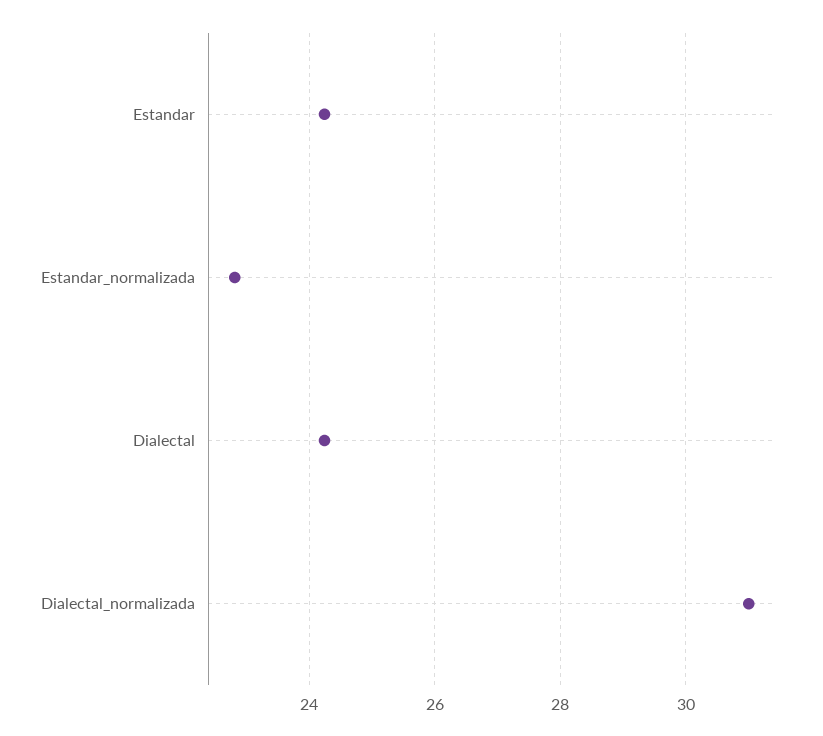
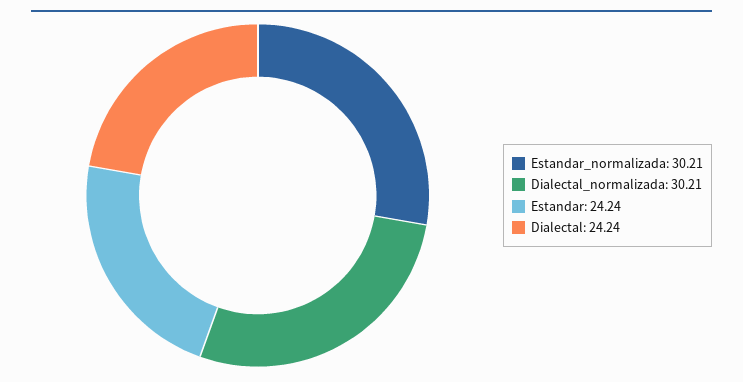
  {
    "Estandar": 24.24,
-   "Estandar_normalizada": 22.8,
+   "Estandar_normalizada": 30.21,
    "Dialectal": 24.24,
-   "Dialectal_normalizada": 31
+   "Dialectal_normalizada": 30.21
  }

